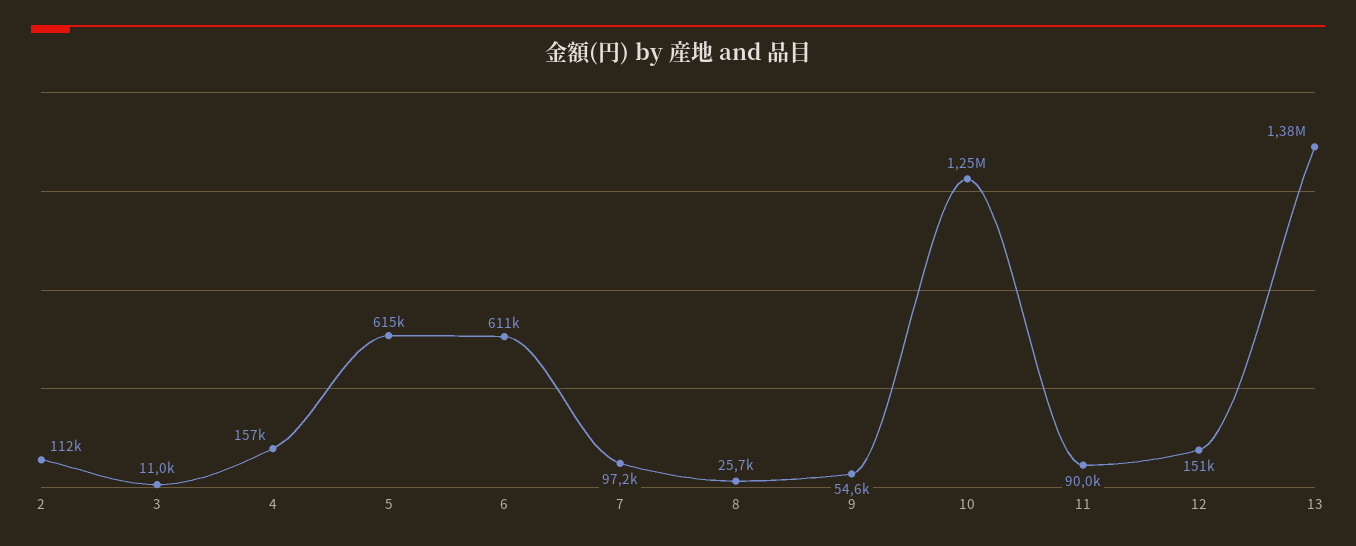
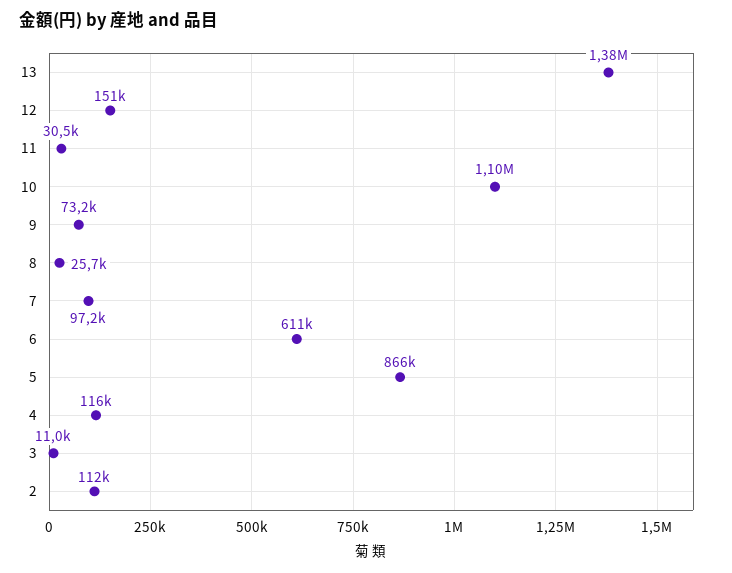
  {
    "2": 112000,
    "3": 11000,
-   "4": 157000,
+   "4": 116000,
-   "5": 615000,
+   "5": 866000,
    "6": 611000,
    "7": 97200,
    "8": 25700,
-   "9": 54600,
+   "9": 73200,
-   "10": 1250000,
+   "10": 1100000,
-   "11": 90000,
+   "11": 30500,
    "12": 151000,
    "13": 1380000
  }

